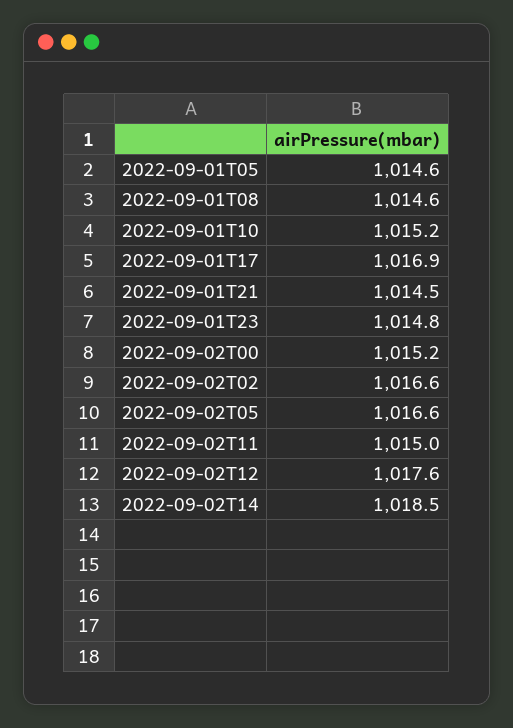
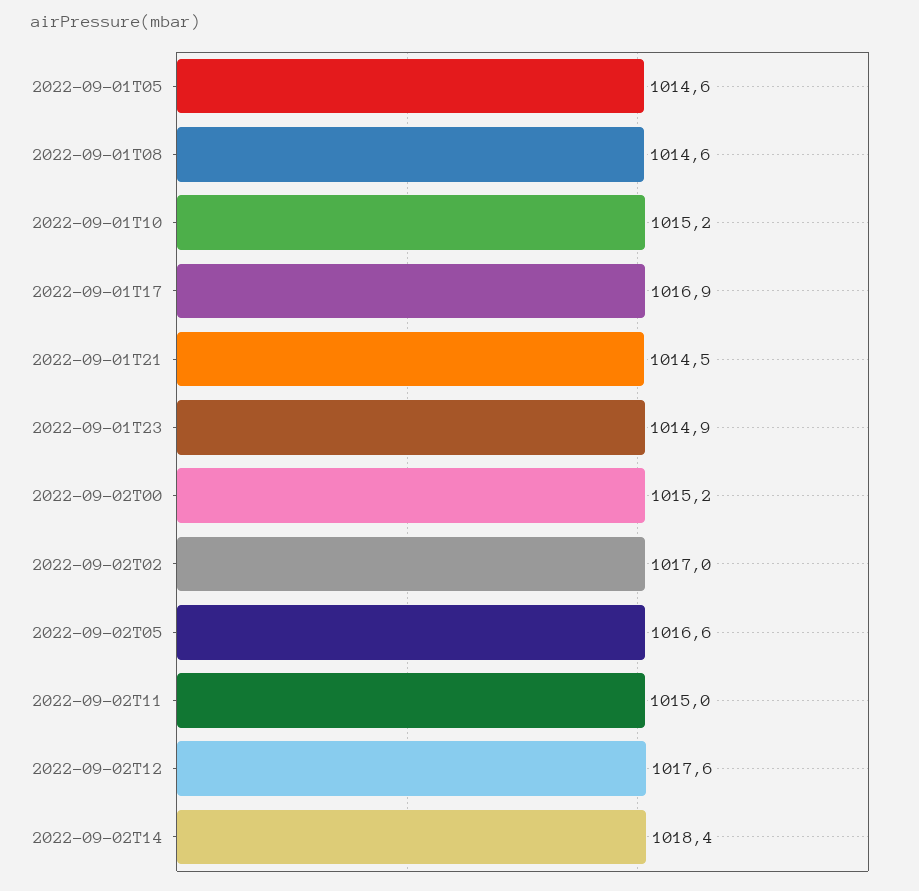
  {
    "2022-09-01T05": 1014.6,
    "2022-09-01T08": 1014.6,
    "2022-09-01T10": 1015.2,
    "2022-09-01T17": 1016.9,
    "2022-09-01T21": 1014.5,
-   "2022-09-01T23": 1014.8,
+   "2022-09-01T23": 1014.9,
    "2022-09-02T00": 1015.2,
-   "2022-09-02T02": 1016.6,
+   "2022-09-02T02": 1017,
    "2022-09-02T05": 1016.6,
    "2022-09-02T11": 1015,
    "2022-09-02T12": 1017.6,
-   "2022-09-02T14": 1018.5
+   "2022-09-02T14": 1018.4
  }

